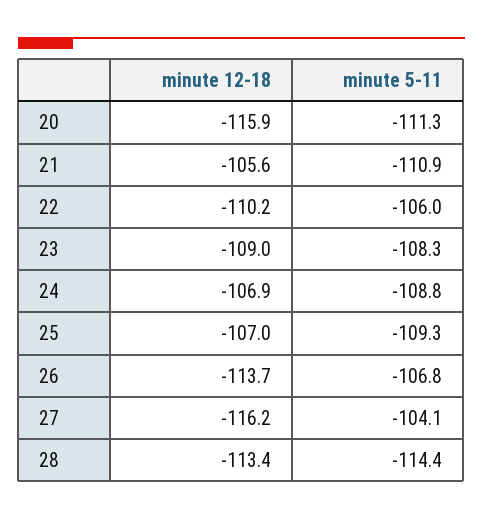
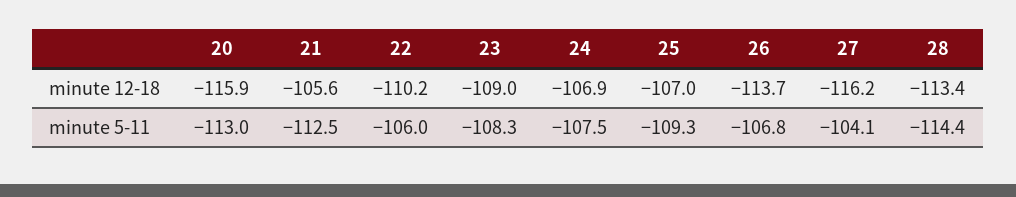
  {
    "minute 12-18": {
      "20": -115.9,
      "21": -105.6,
      "22": -110.2,
      "23": -109,
      "24": -106.9,
      "25": -107,
      "26": -113.7,
      "27": -116.2,
      "28": -113.4
    },
    "minute 5-11": {
-     "20": -111.3,
+     "20": -113,
-     "21": -110.9,
+     "21": -112.5,
      "22": -106,
      "23": -108.3,
-     "24": -108.8,
+     "24": -107.5,
      "25": -109.3,
      "26": -106.8,
      "27": -104.1,
      "28": -114.4
    }
  }

